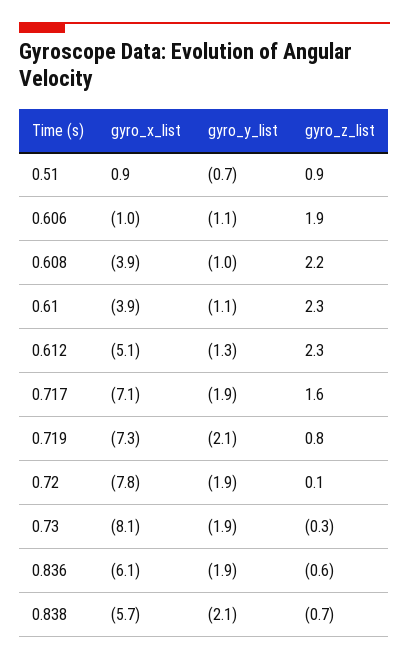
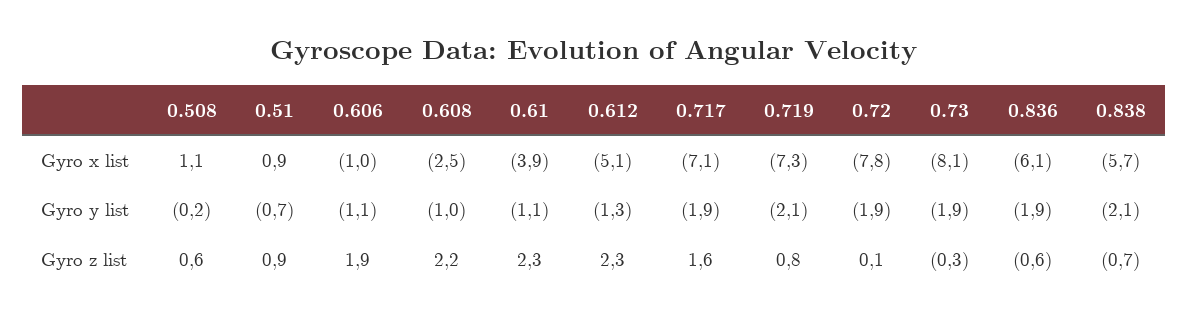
  {
    "gyro_x_list": {
      "0.51": 0.9,
      "0.606": -1,
-     "0.608": -3.9,
+     "0.608": -2.5,
      "0.61": -3.9,
      "0.612": -5.1,
      "0.717": -7.1,
      "0.719": -7.3,
      "0.72": -7.8,
      "0.73": -8.1,
      "0.836": -6.1,
-     "0.838": -5.7
+     "0.838": -5.7,
+     "0.508": 1.1
    },
    "gyro_y_list": {
      "0.51": -0.7,
      "0.606": -1.1,
      "0.608": -1,
      "0.61": -1.1,
      "0.612": -1.3,
      "0.717": -1.9,
      "0.719": -2.1,
      "0.72": -1.9,
      "0.73": -1.9,
      "0.836": -1.9,
-     "0.838": -2.1
+     "0.838": -2.1,
+     "0.508": -0.2
    },
    "gyro_z_list": {
      "0.51": 0.9,
      "0.606": 1.9,
      "0.608": 2.2,
      "0.61": 2.3,
      "0.612": 2.3,
      "0.717": 1.6,
      "0.719": 0.8,
      "0.72": 0.1,
      "0.73": -0.3,
      "0.836": -0.6,
-     "0.838": -0.7
+     "0.838": -0.7,
+     "0.508": 0.6
    }
  }

